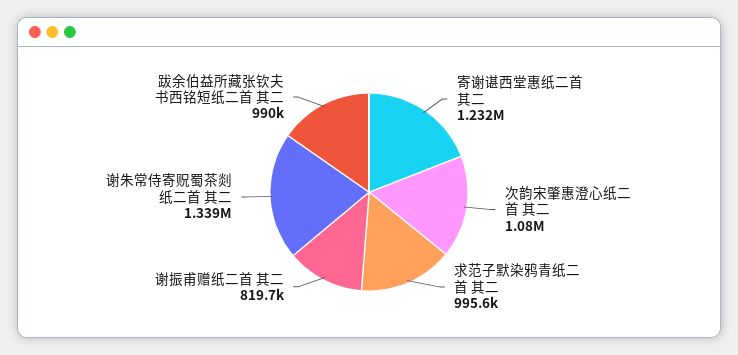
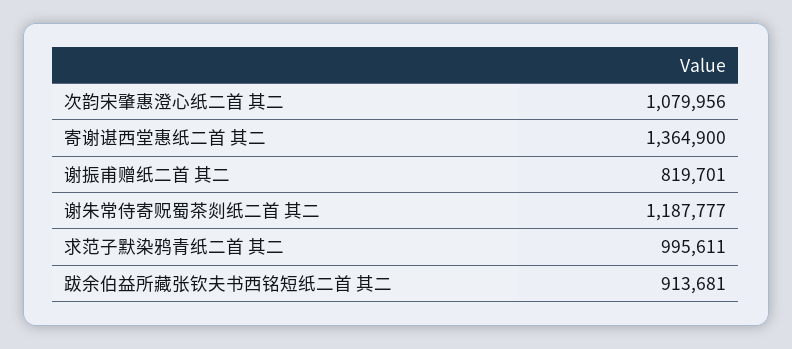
  {
-   "寄谢谌西堂惠纸二首 其二": 1232000,
+   "寄谢谌西堂惠纸二首 其二": 1364900,
    "次韵宋肇惠澄心纸二首 其二": 1079956,
    "求范子默染鸦青纸二首 其二": 995611,
    "谢振甫赠纸二首 其二": 819701,
-   "谢朱常侍寄贶蜀茶剡纸二首 其二": 1339000,
+   "谢朱常侍寄贶蜀茶剡纸二首 其二": 1187777,
-   "跋余伯益所藏张钦夫书西铭短纸二首 其二": 990000
+   "跋余伯益所藏张钦夫书西铭短纸二首 其二": 913681
  }

